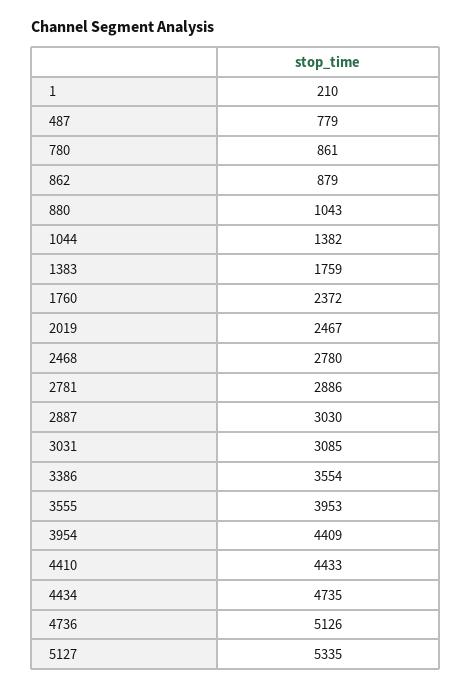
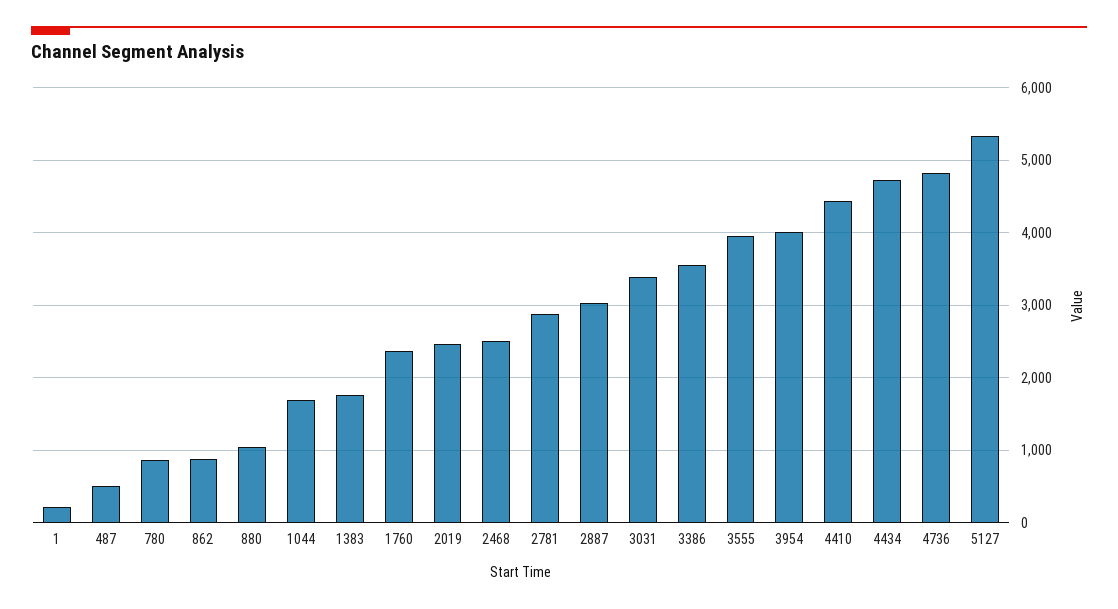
  {
    "1": 210,
-   "487": 779,
+   "487": 500,
    "780": 861,
    "862": 879,
    "880": 1043,
-   "1044": 1382,
+   "1044": 1700,
    "1383": 1759,
    "1760": 2372,
    "2019": 2467,
-   "2468": 2780,
+   "2468": 2500,
    "2781": 2886,
    "2887": 3030,
-   "3031": 3085,
+   "3031": 3400,
    "3386": 3554,
    "3555": 3953,
-   "3954": 4409,
+   "3954": 4000,
    "4410": 4433,
    "4434": 4735,
-   "4736": 5126,
+   "4736": 4800,
    "5127": 5335
  }

